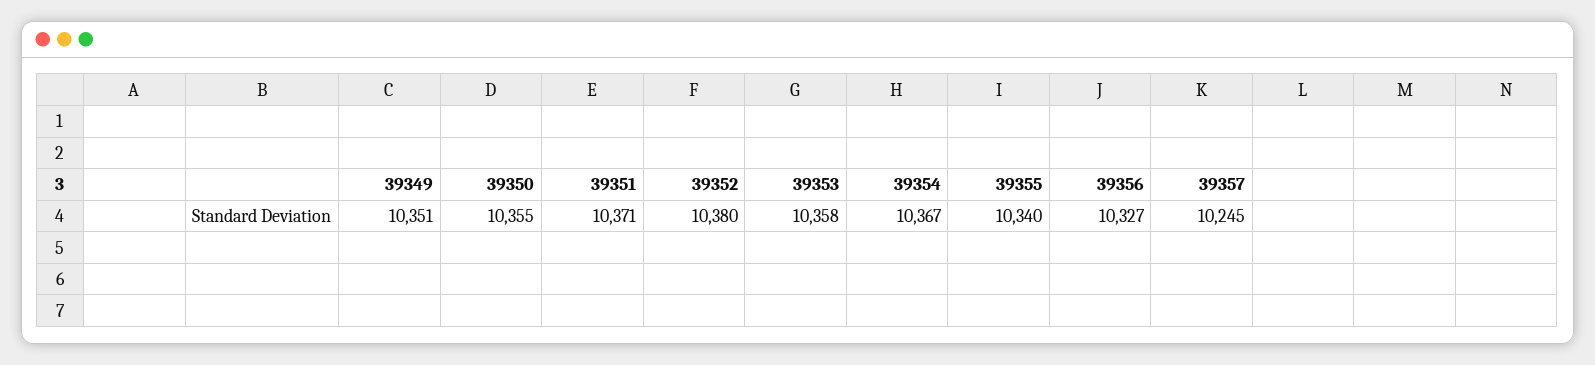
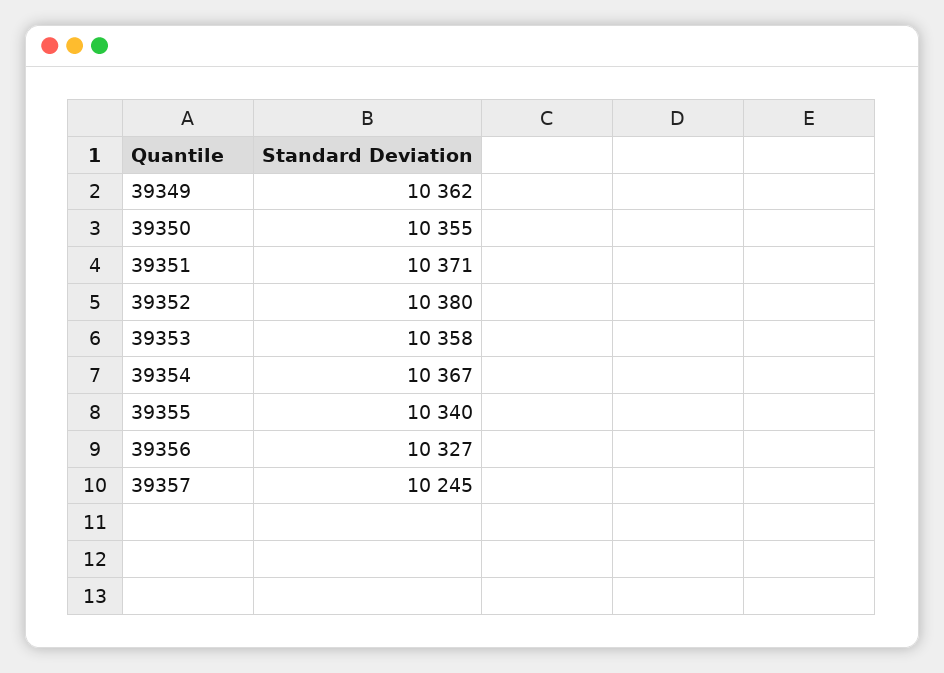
  {
-   "39349": 10351,
+   "39349": 10362,
    "39350": 10355,
    "39351": 10371,
    "39352": 10380,
    "39353": 10358,
    "39354": 10367,
    "39355": 10340,
    "39356": 10327,
    "39357": 10245
  }

